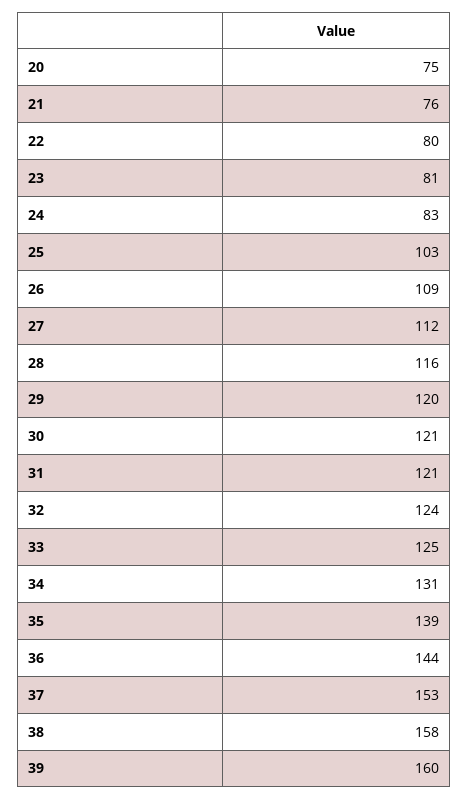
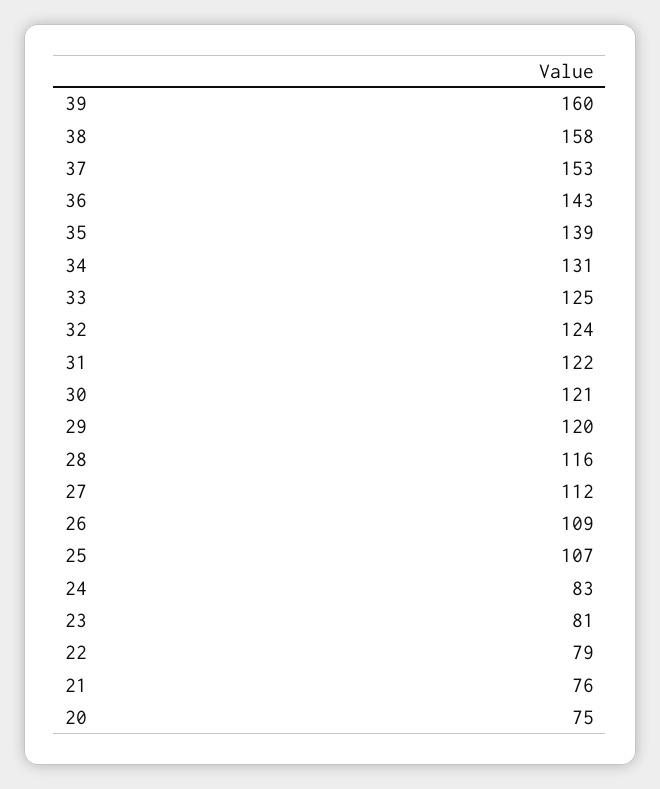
  {
    "20": 75,
    "21": 76,
-   "22": 80,
+   "22": 79,
    "23": 81,
    "24": 83,
-   "25": 103,
+   "25": 107,
    "26": 109,
    "27": 112,
    "28": 116,
    "29": 120,
    "30": 121,
-   "31": 121,
+   "31": 122,
    "32": 124,
    "33": 125,
    "34": 131,
    "35": 139,
-   "36": 144,
+   "36": 143,
    "37": 153,
    "38": 158,
    "39": 160
  }

